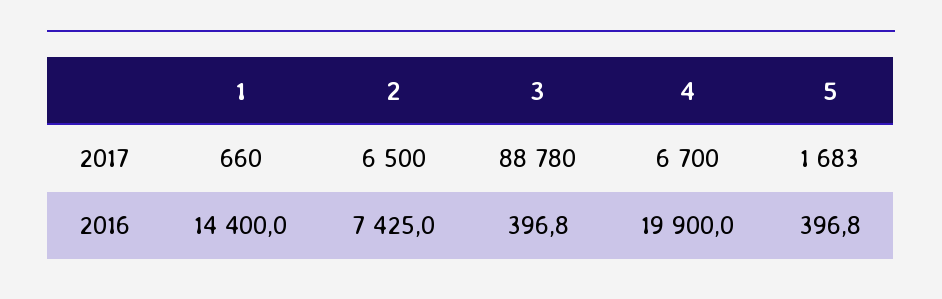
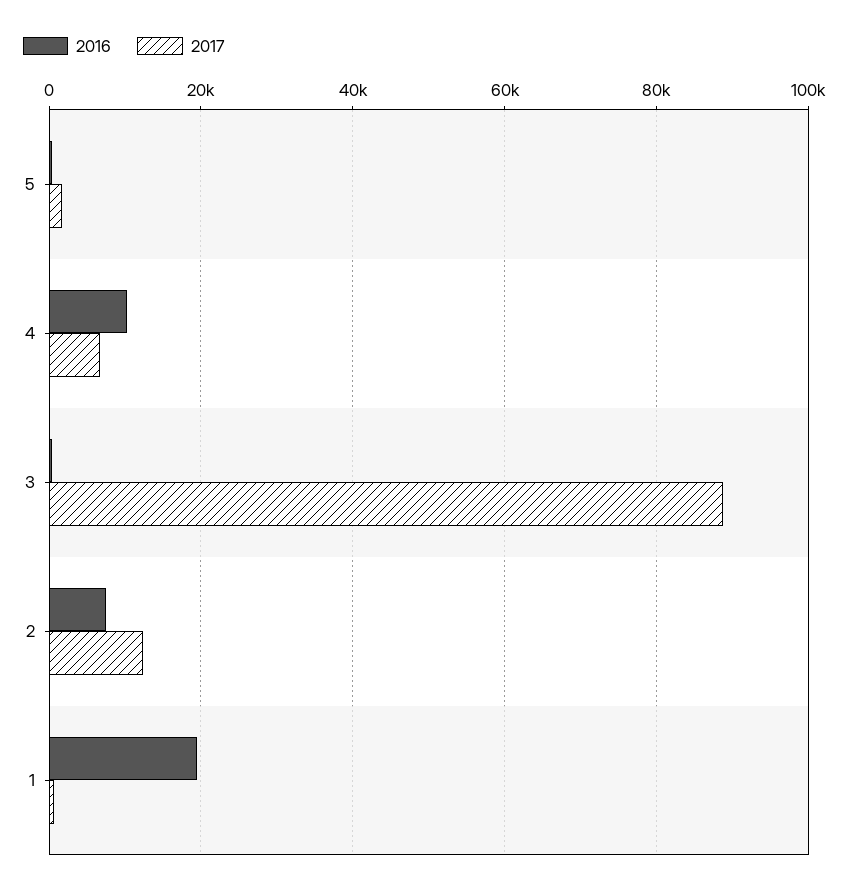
  {
    "2017": {
      "1": 660,
-     "2": 6500,
+     "2": 12000,
      "3": 88780,
      "4": 6700,
      "5": 1683
    },
    "2016": {
-     "1": 14400,
+     "1": 20000,
      "2": 7425,
      "3": 396.8,
-     "4": 19900,
+     "4": 10000,
      "5": 396.8
    }
  }

